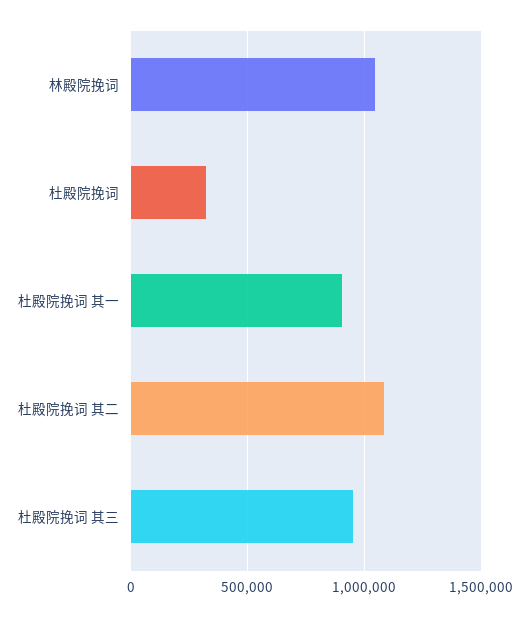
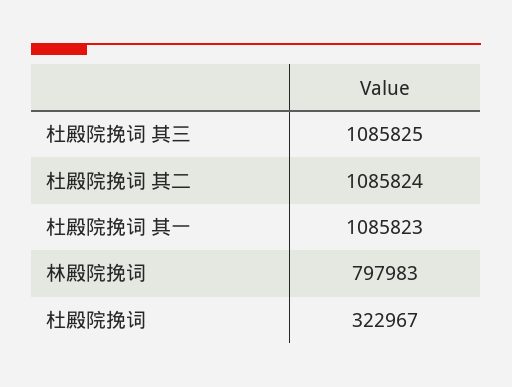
  {
-   "林殿院挽词": 1050000,
+   "林殿院挽词": 797983,
    "杜殿院挽词": 322967,
-   "杜殿院挽词 其一": 900000,
+   "杜殿院挽词 其一": 1085823,
    "杜殿院挽词 其二": 1085824,
-   "杜殿院挽词 其三": 950000
+   "杜殿院挽词 其三": 1085825
  }

